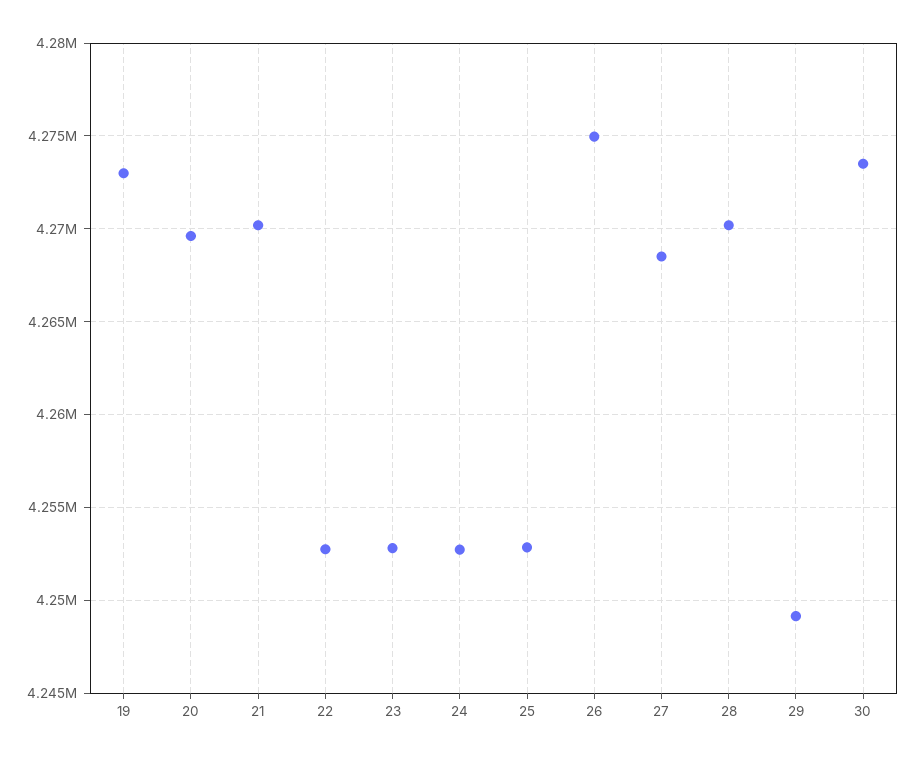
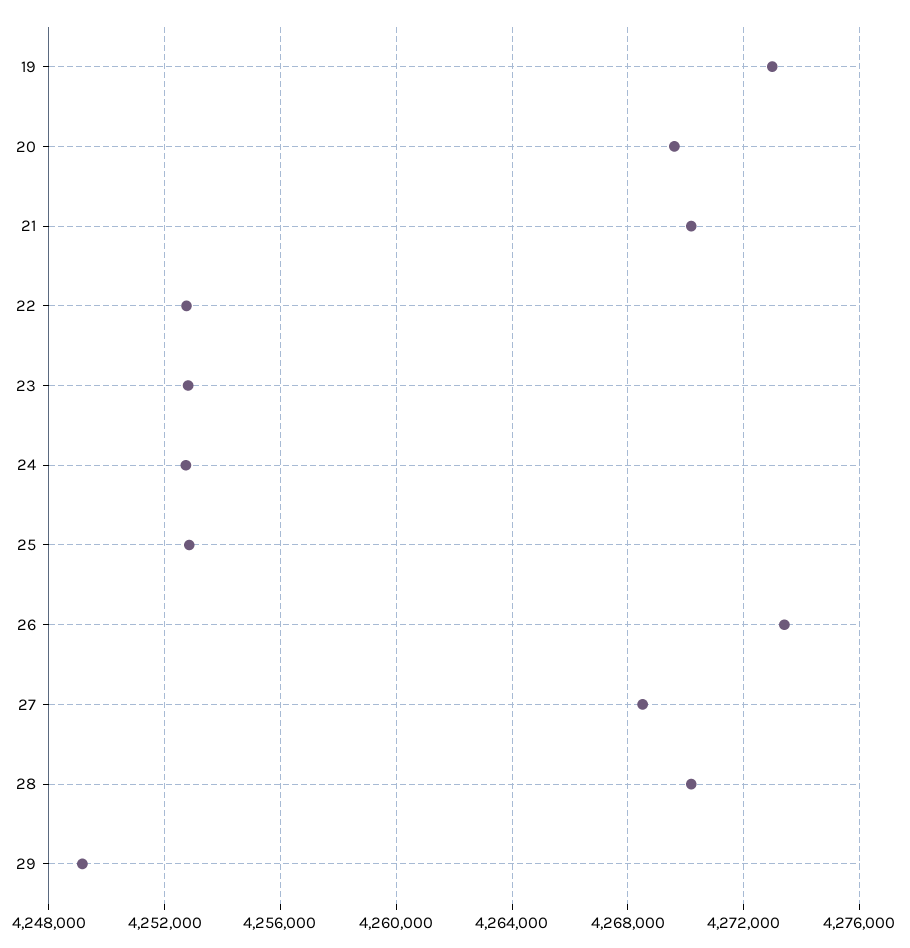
  {
    "19": 4273000,
    "20": 4269500,
    "21": 4270000,
    "22": 4253000,
    "23": 4253000,
    "24": 4252500,
    "25": 4253000,
-   "26": 4275000,
+   "26": 4273500,
    "27": 4268500,
    "28": 4270000,
-   "29": 4249000,
+   "29": 4249000
-   "30": 4273500
  }

